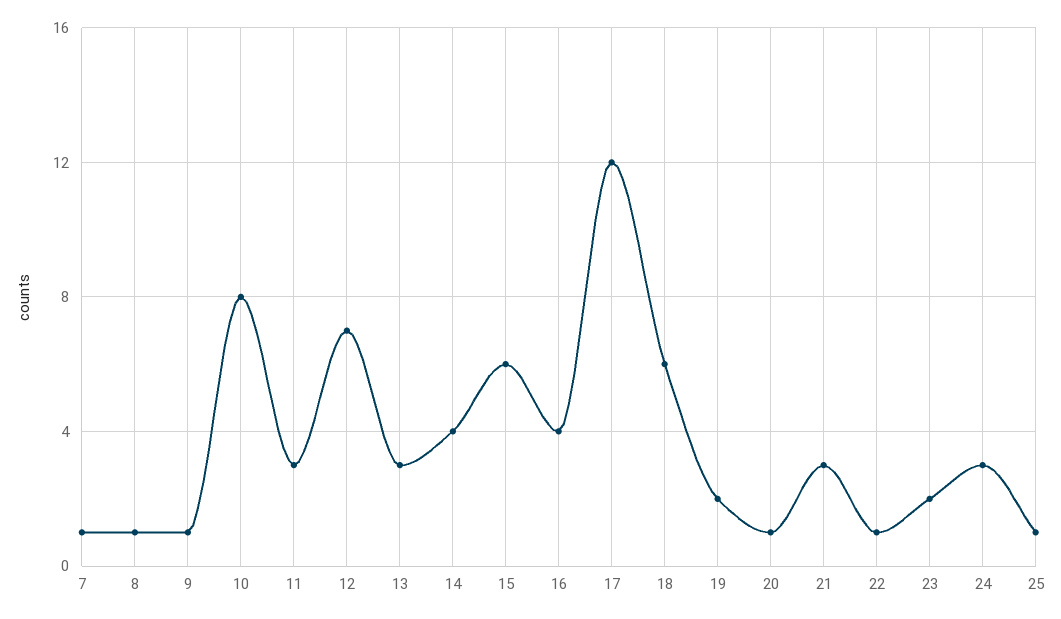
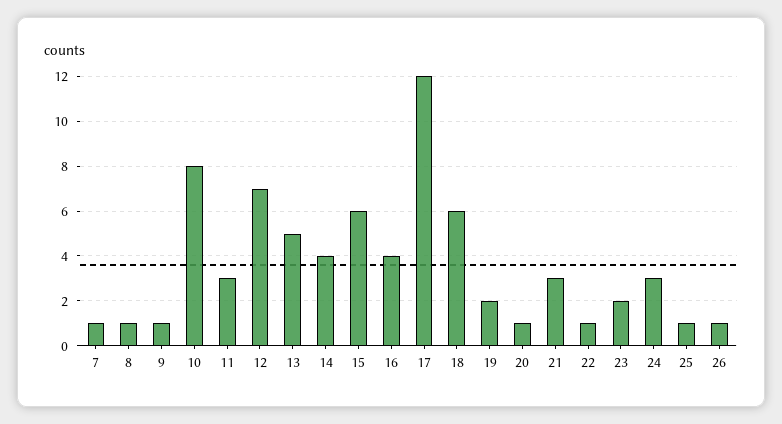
  {
    "7": 1,
    "8": 1,
    "9": 1,
    "10": 8,
    "11": 3,
    "12": 7,
-   "13": 3,
+   "13": 5,
    "14": 4,
    "15": 6,
    "16": 4,
    "17": 12,
    "18": 6,
    "19": 2,
    "20": 1,
    "21": 3,
    "22": 1,
    "23": 2,
    "24": 3,
-   "25": 1
+   "25": 1,
+   "26": 1
  }

